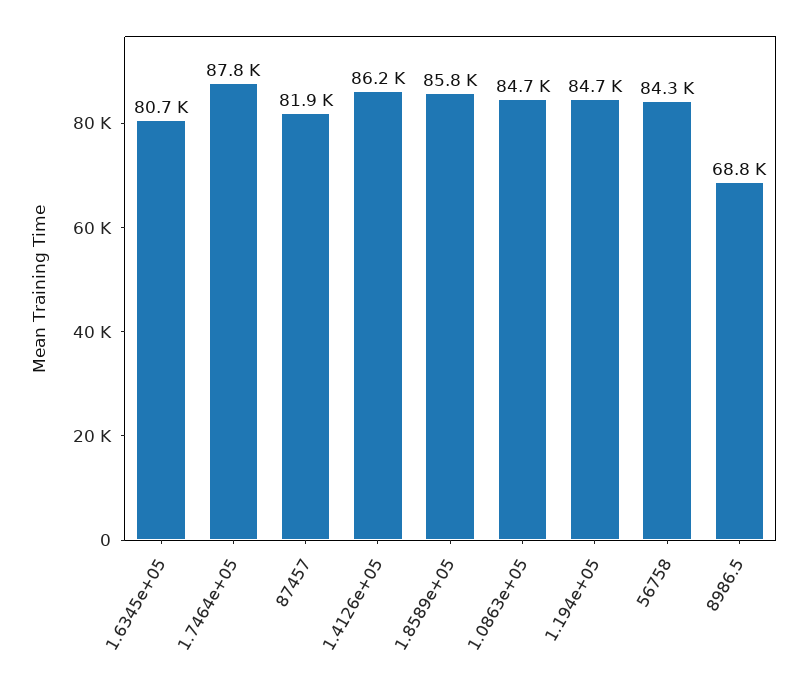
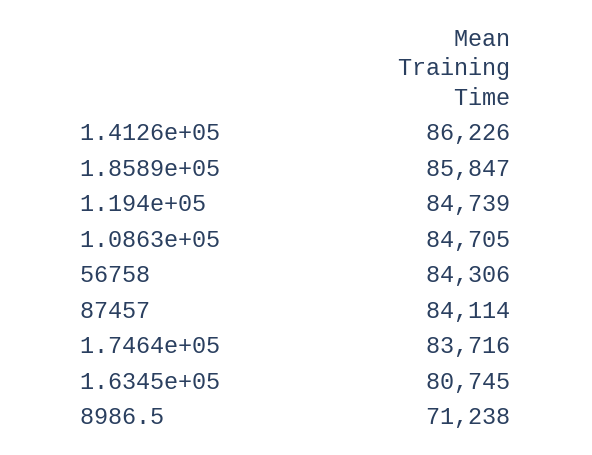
  {
    "1.6345e+05": 80745,
-   "1.7464e+05": 87800,
+   "1.7464e+05": 83716,
-   "87457": 81900,
+   "87457": 84114,
    "1.4126e+05": 86226,
    "1.8589e+05": 85847,
    "1.0863e+05": 84705,
    "1.194e+05": 84739,
    "56758": 84306,
-   "8986.5": 68800
+   "8986.5": 71238
  }

